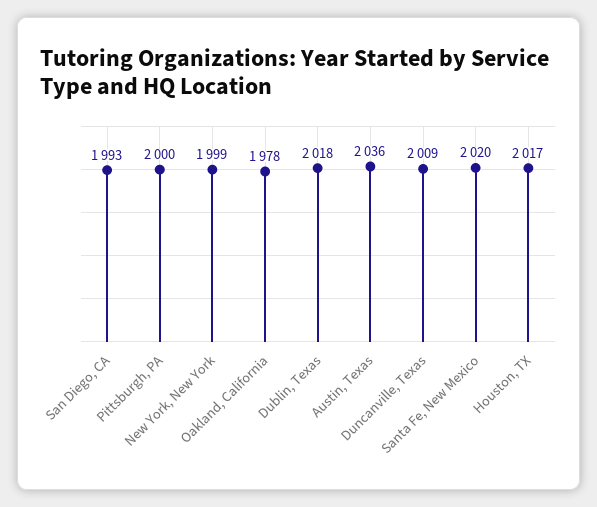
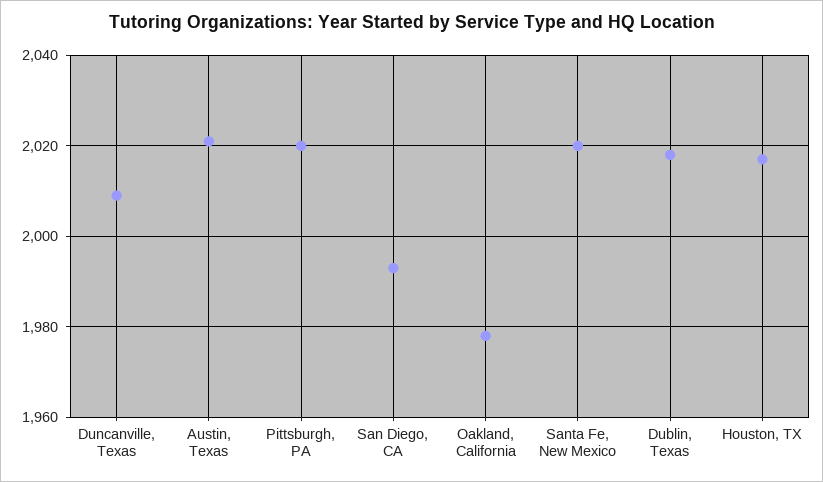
  {
    "San Diego, CA": 1993,
-   "Pittsburgh, PA": 2000,
+   "Pittsburgh, PA": 2020,
-   "New York, New York": 1999,
    "Oakland, California": 1978,
    "Dublin, Texas": 2018,
-   "Austin, Texas": 2036,
+   "Austin, Texas": 2020,
    "Duncanville, Texas": 2009,
    "Santa Fe, New Mexico": 2020,
    "Houston, TX": 2017
  }

